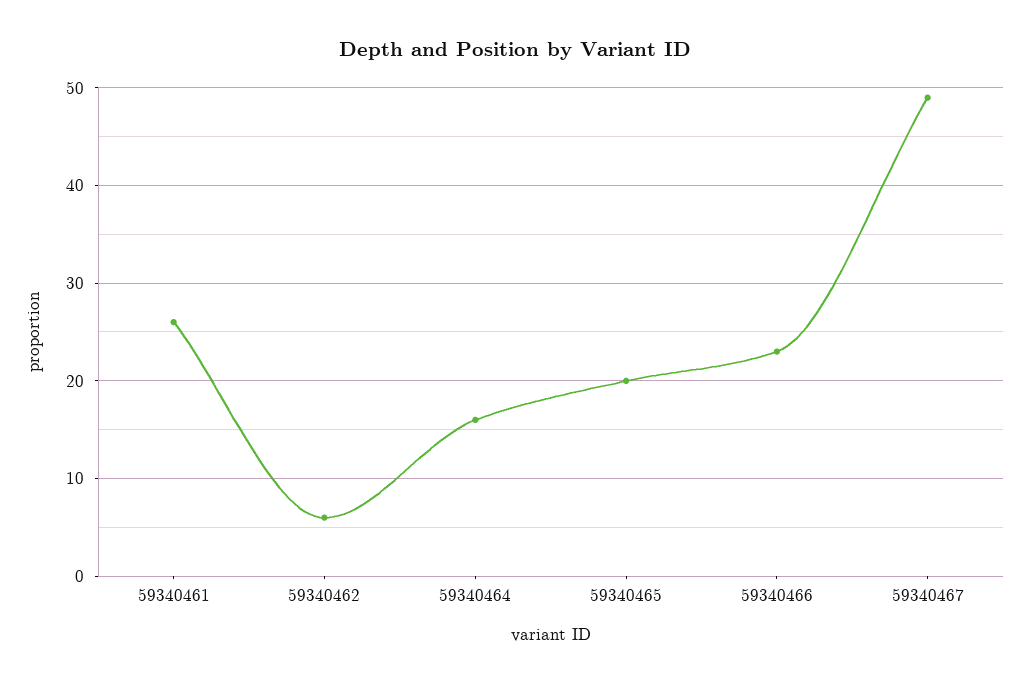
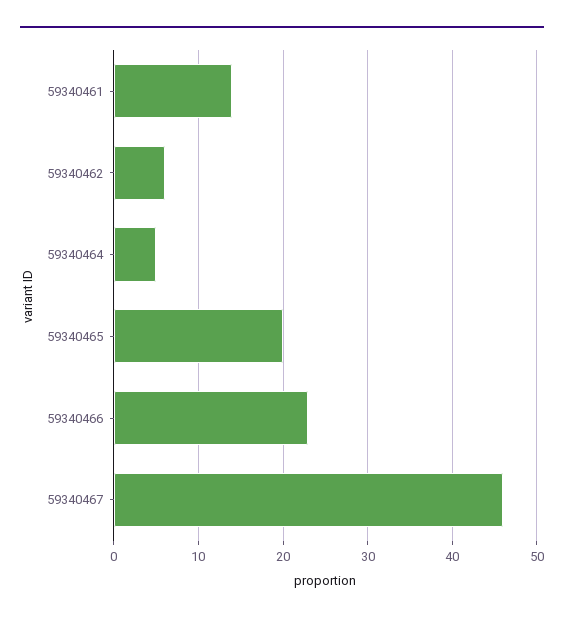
  {
-   "59340461": 26,
+   "59340461": 14,
    "59340462": 6,
-   "59340464": 16,
+   "59340464": 5,
    "59340465": 20,
    "59340466": 23,
-   "59340467": 49
+   "59340467": 46
  }

